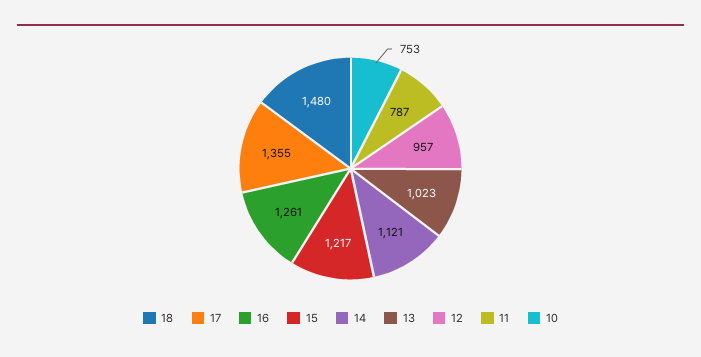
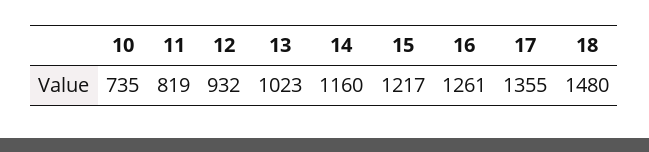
  {
    "18": 1480,
    "17": 1355,
    "16": 1261,
    "15": 1217,
-   "14": 1121,
+   "14": 1160,
    "13": 1023,
-   "12": 957,
+   "12": 932,
-   "11": 787,
+   "11": 819,
-   "10": 753
+   "10": 735
  }

